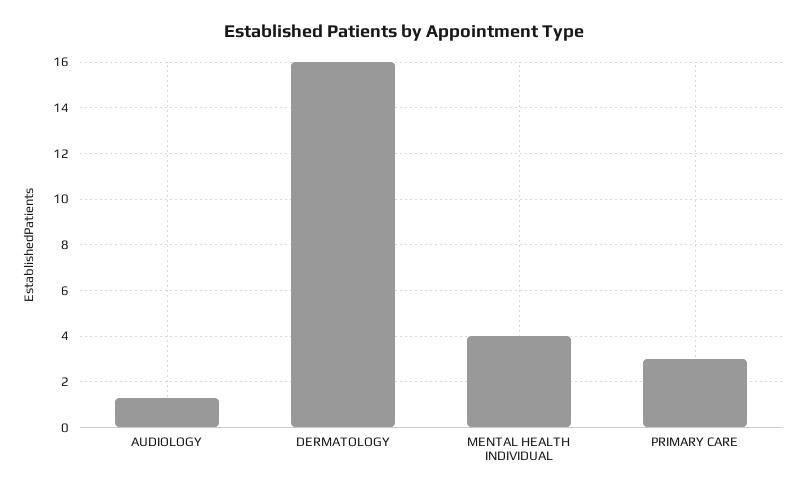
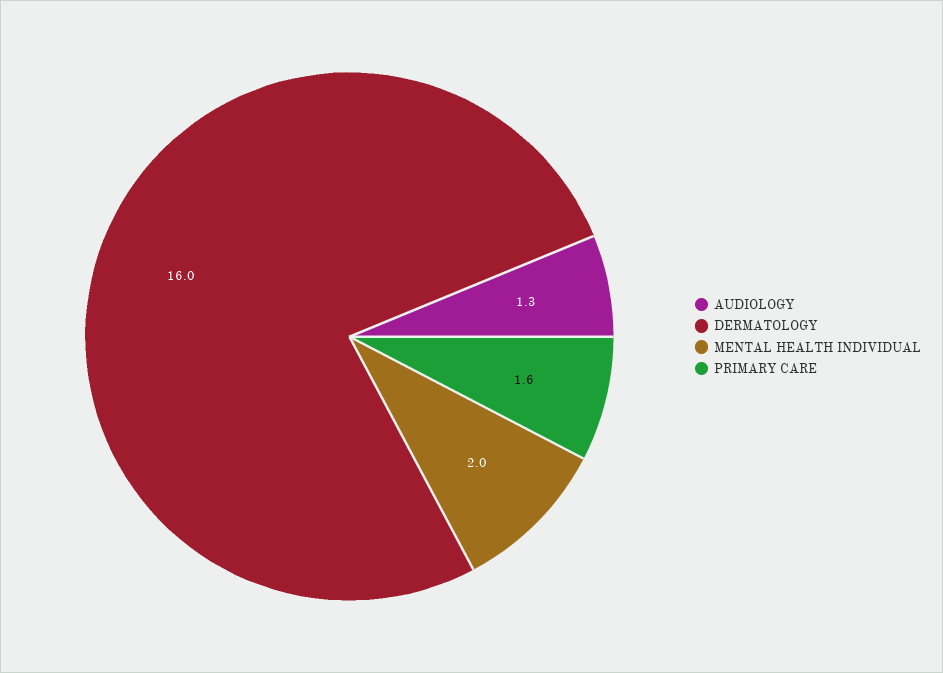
  {
    "AUDIOLOGY": 1.3,
    "DERMATOLOGY": 16,
-   "MENTAL HEALTH INDIVIDUAL": 4,
+   "MENTAL HEALTH INDIVIDUAL": 2,
-   "PRIMARY CARE": 3
+   "PRIMARY CARE": 1.6
  }

